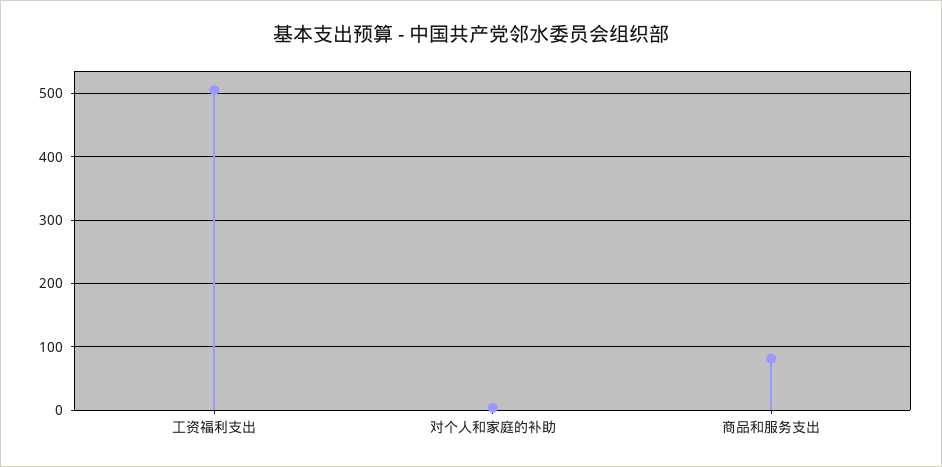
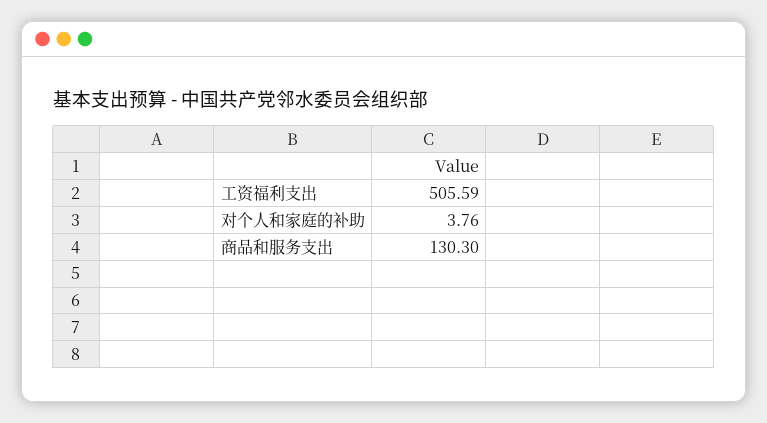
  {
    "工资福利支出": 505.59,
    "对个人和家庭的补助": 3.76,
-   "商品和服务支出": 80
+   "商品和服务支出": 130.3
  }

